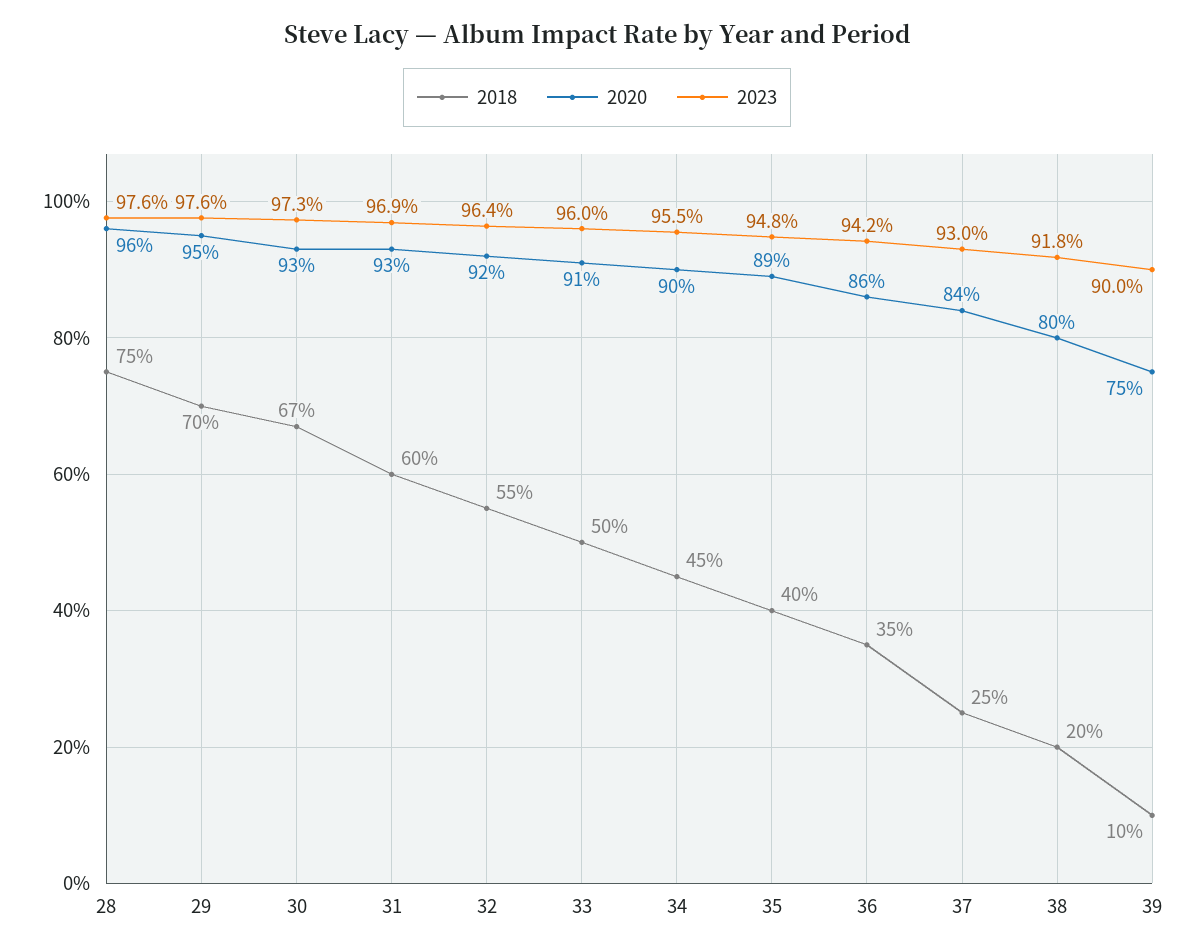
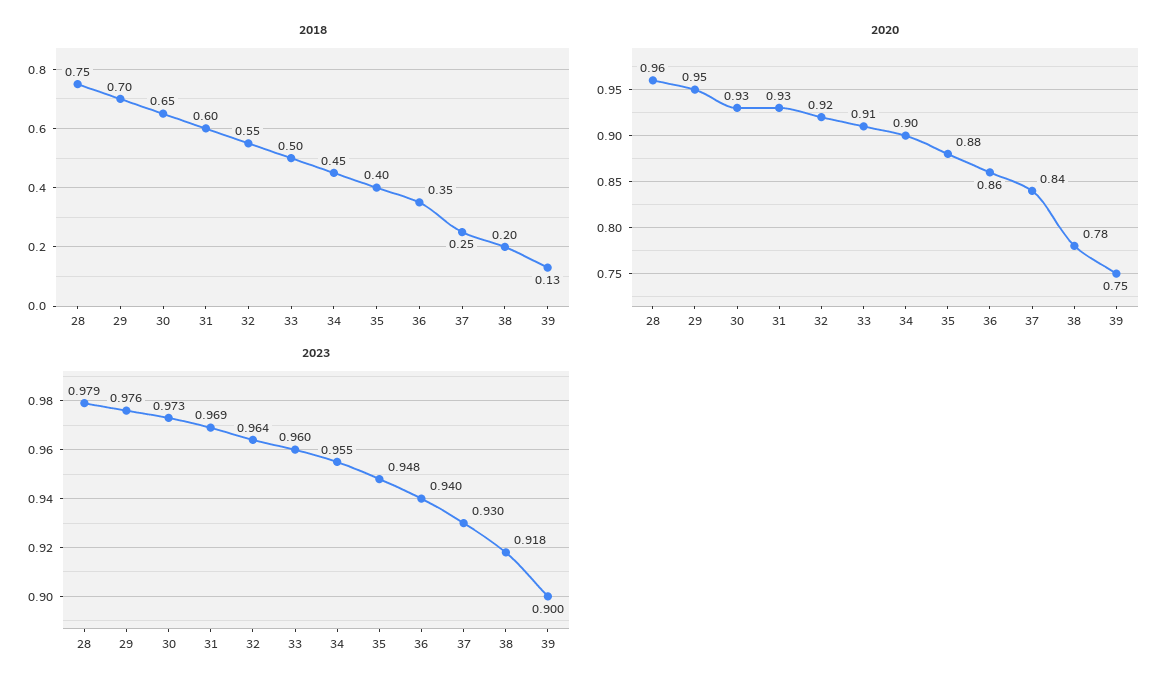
  {
    "2018": {
      "28": 0.75,
      "29": 0.7,
-     "30": 0.67,
+     "30": 0.65,
      "31": 0.6,
      "32": 0.55,
      "33": 0.5,
      "34": 0.45,
      "35": 0.4,
      "36": 0.35,
      "37": 0.25,
      "38": 0.2,
-     "39": 0.1
+     "39": 0.13
    },
    "2020": {
      "28": 0.96,
      "29": 0.95,
      "30": 0.93,
      "31": 0.93,
      "32": 0.92,
      "33": 0.91,
      "34": 0.9,
-     "35": 0.89,
+     "35": 0.88,
      "36": 0.86,
      "37": 0.84,
-     "38": 0.8,
+     "38": 0.78,
      "39": 0.75
    },
    "2023": {
-     "28": 0.976,
+     "28": 0.979,
      "29": 0.976,
      "30": 0.973,
      "31": 0.969,
      "32": 0.964,
      "33": 0.96,
      "34": 0.955,
      "35": 0.948,
-     "36": 0.942,
+     "36": 0.94,
      "37": 0.93,
      "38": 0.918,
      "39": 0.9
    }
  }

